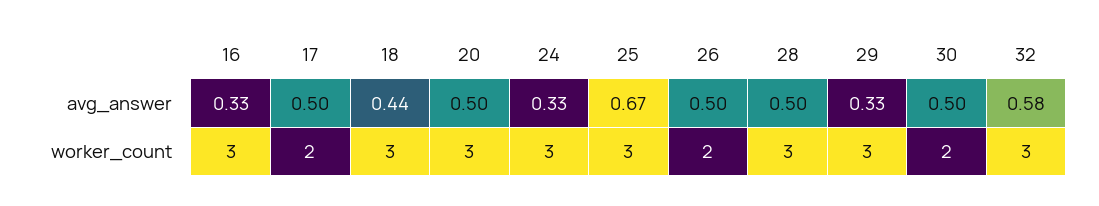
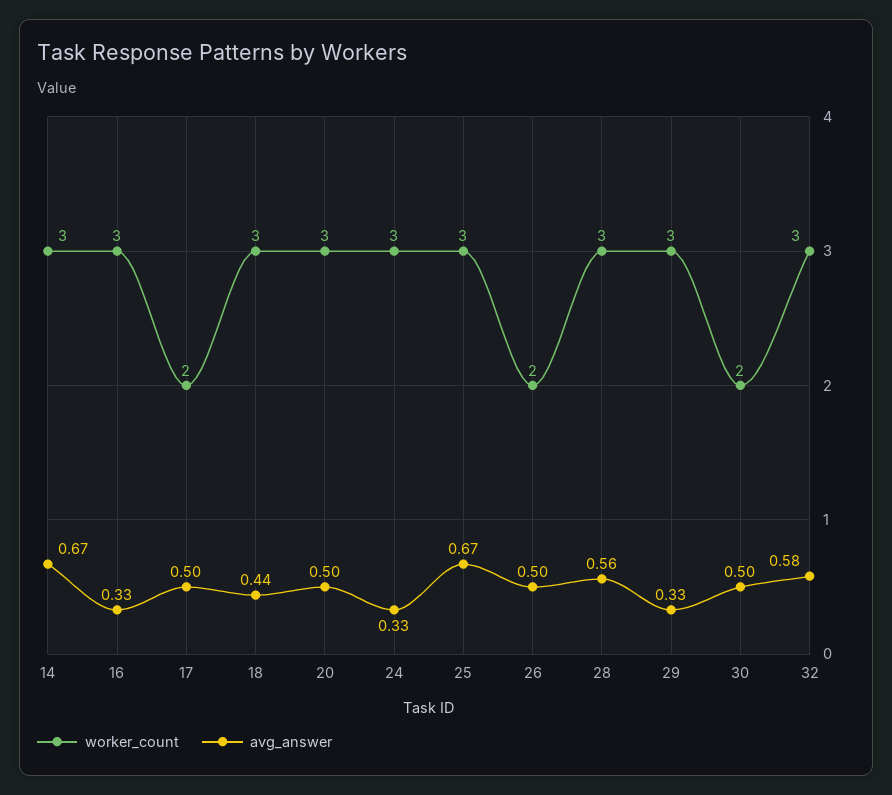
  {
    "avg_answer": {
      "16": 0.33,
      "17": 0.5,
      "18": 0.44,
      "20": 0.5,
      "24": 0.33,
      "25": 0.67,
      "26": 0.5,
-     "28": 0.5,
+     "28": 0.56,
      "29": 0.33,
      "30": 0.5,
-     "32": 0.58
+     "32": 0.58,
+     "14": 0.67
    },
    "worker_count": {
      "16": 3,
      "17": 2,
      "18": 3,
      "20": 3,
      "24": 3,
      "25": 3,
      "26": 2,
      "28": 3,
      "29": 3,
      "30": 2,
-     "32": 3
+     "32": 3,
+     "14": 3
    }
  }

